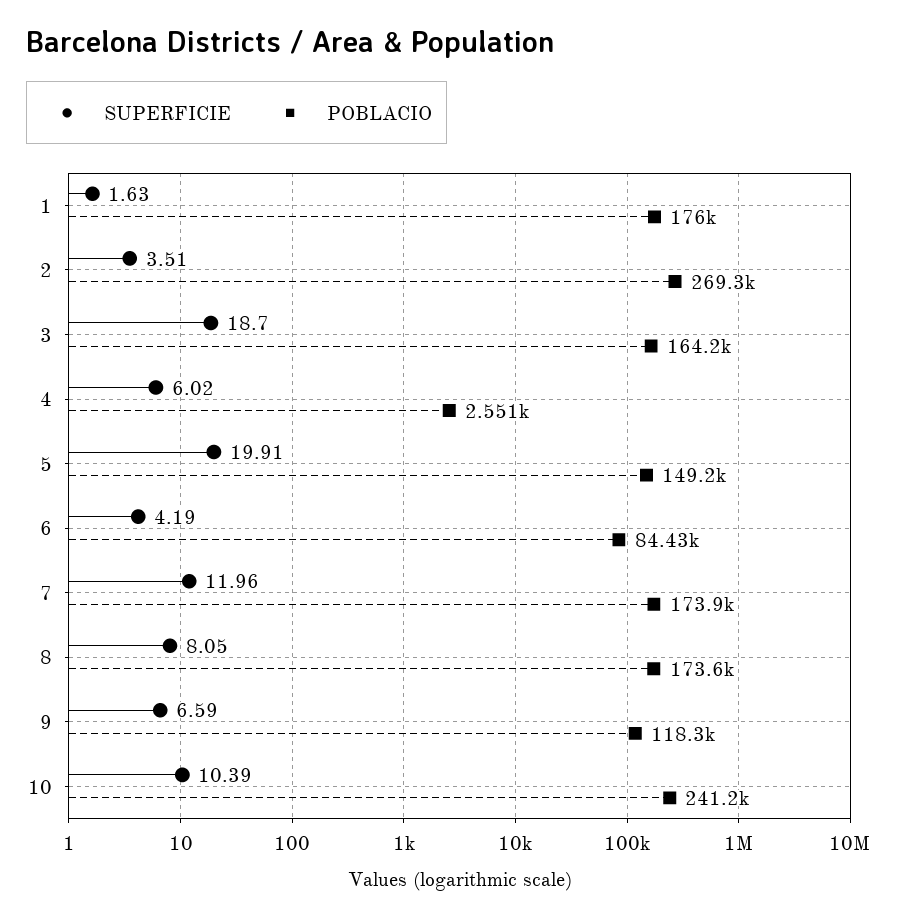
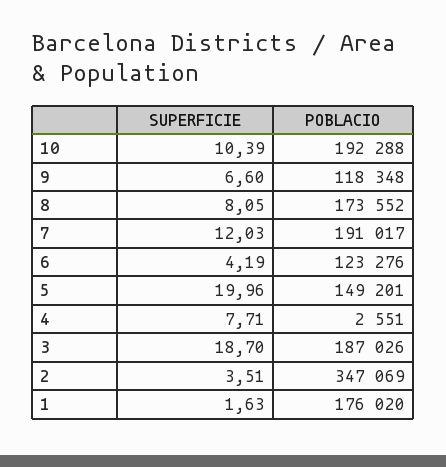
  {
    "SUPERFICIE": {
      "1": 1.63,
      "2": 3.51,
      "3": 18.7,
-     "4": 6.02,
+     "4": 7.71,
-     "5": 19.91,
+     "5": 19.96,
      "6": 4.19,
-     "7": 11.96,
+     "7": 12.03,
      "8": 8.05,
-     "9": 6.59,
+     "9": 6.6,
      "10": 10.39
    },
    "POBLACIO": {
      "1": 176020,
-     "2": 269300,
+     "2": 347069,
-     "3": 164200,
+     "3": 187026,
      "4": 2551,
      "5": 149201,
-     "6": 84430,
+     "6": 123276,
-     "7": 173900,
+     "7": 191017,
      "8": 173552,
      "9": 118348,
-     "10": 241200
+     "10": 192288
    }
  }

